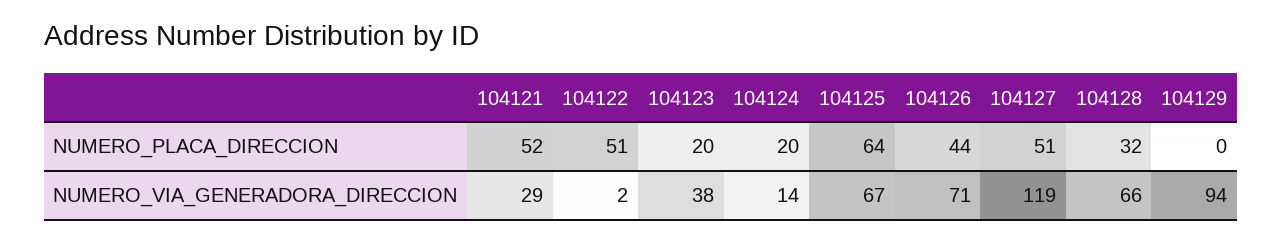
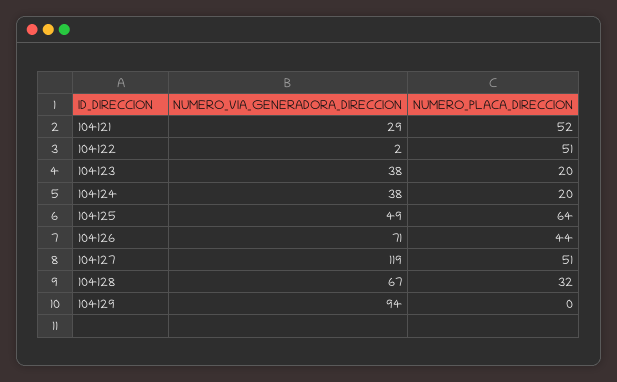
  {
    "104121": {
      "NUMERO_PLACA_DIRECCION": 52,
      "NUMERO_VIA_GENERADORA_DIRECCION": 29
    },
    "104122": {
      "NUMERO_PLACA_DIRECCION": 51,
      "NUMERO_VIA_GENERADORA_DIRECCION": 2
    },
    "104123": {
      "NUMERO_PLACA_DIRECCION": 20,
      "NUMERO_VIA_GENERADORA_DIRECCION": 38
    },
    "104124": {
      "NUMERO_PLACA_DIRECCION": 20,
-     "NUMERO_VIA_GENERADORA_DIRECCION": 14
+     "NUMERO_VIA_GENERADORA_DIRECCION": 38
    },
    "104125": {
      "NUMERO_PLACA_DIRECCION": 64,
-     "NUMERO_VIA_GENERADORA_DIRECCION": 67
+     "NUMERO_VIA_GENERADORA_DIRECCION": 49
    },
    "104126": {
      "NUMERO_PLACA_DIRECCION": 44,
      "NUMERO_VIA_GENERADORA_DIRECCION": 71
    },
    "104127": {
      "NUMERO_PLACA_DIRECCION": 51,
      "NUMERO_VIA_GENERADORA_DIRECCION": 119
    },
    "104128": {
      "NUMERO_PLACA_DIRECCION": 32,
-     "NUMERO_VIA_GENERADORA_DIRECCION": 66
+     "NUMERO_VIA_GENERADORA_DIRECCION": 67
    },
    "104129": {
      "NUMERO_PLACA_DIRECCION": 0,
      "NUMERO_VIA_GENERADORA_DIRECCION": 94
    }
  }

